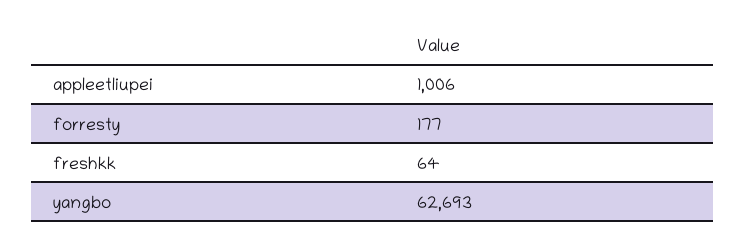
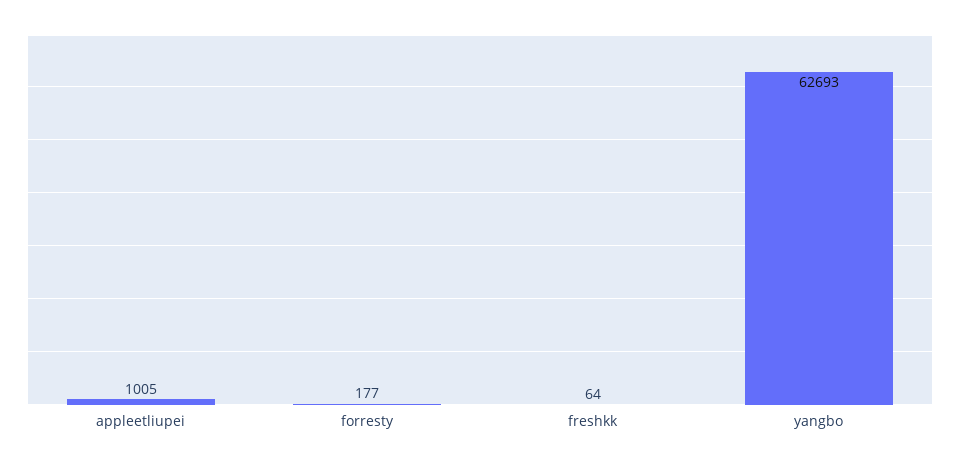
  {
-   "appleetliupei": 1006,
+   "appleetliupei": 1005,
    "forresty": 177,
    "freshkk": 64,
    "yangbo": 62693
  }

